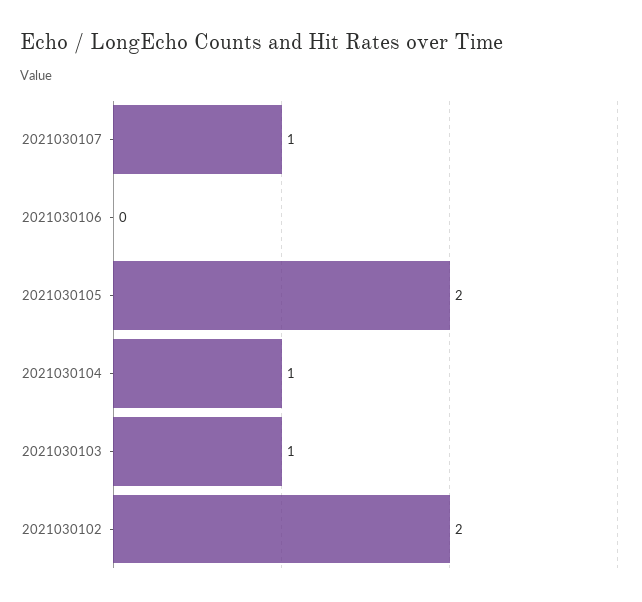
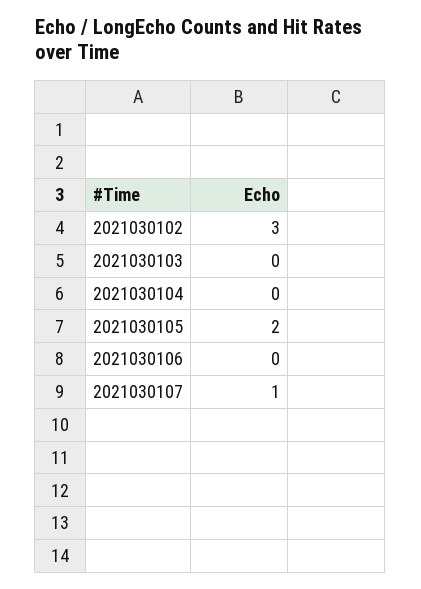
  {
    "2021030107": 1,
    "2021030106": 0,
    "2021030105": 2,
-   "2021030104": 1,
+   "2021030104": 0,
-   "2021030103": 1,
+   "2021030103": 0,
-   "2021030102": 2
+   "2021030102": 3
  }

